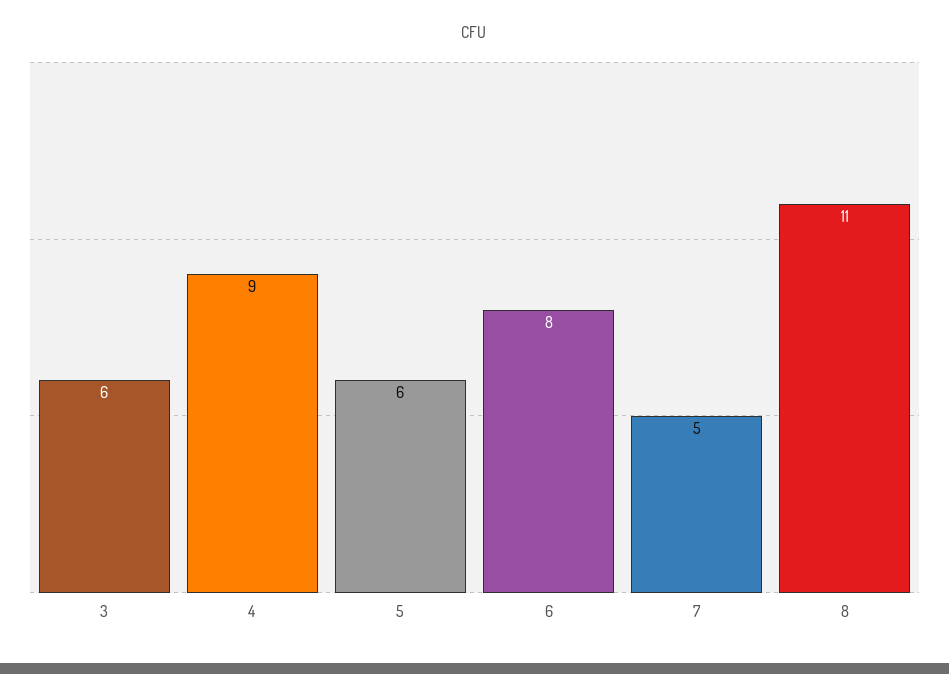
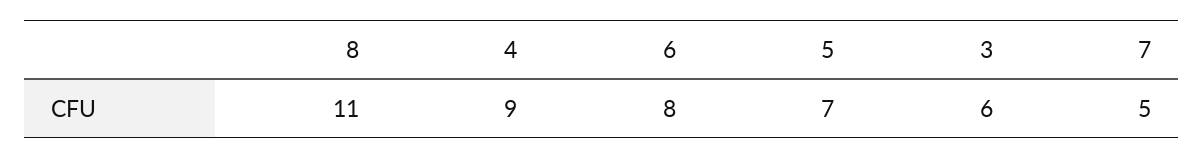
  {
    "3": 6,
    "4": 9,
-   "5": 6,
+   "5": 7,
    "6": 8,
    "7": 5,
    "8": 11
  }

